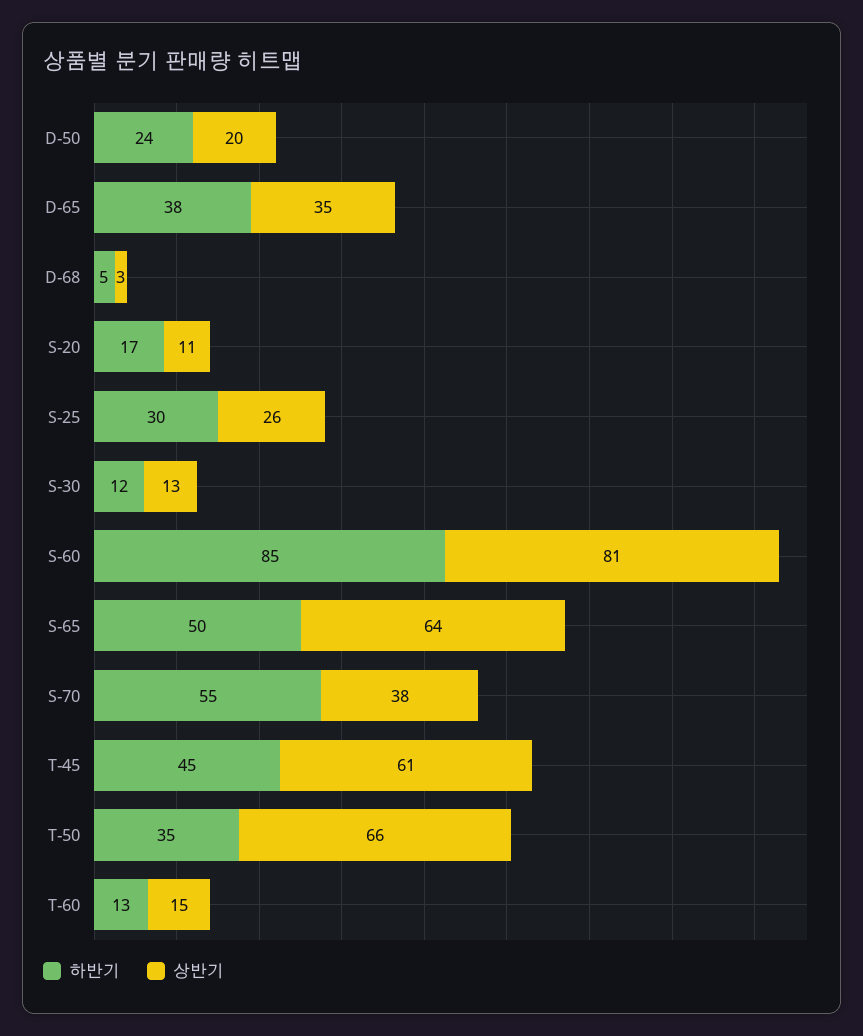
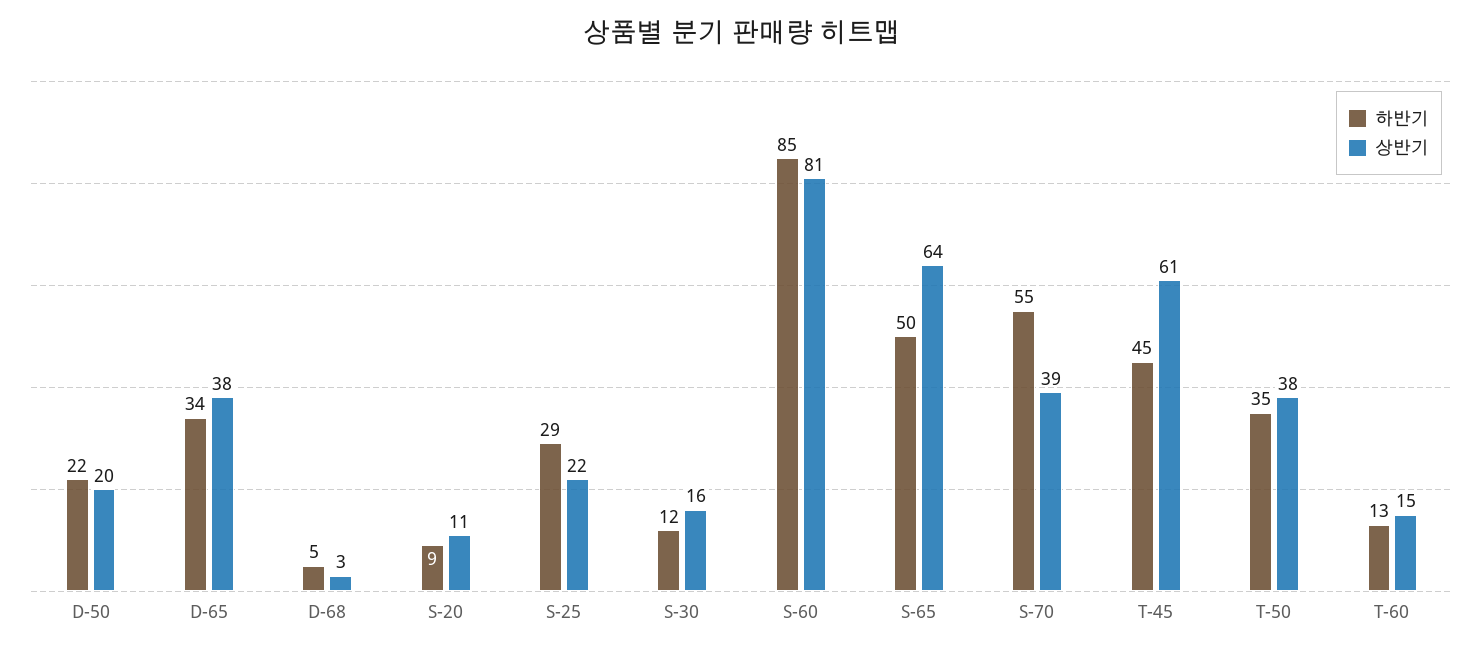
  {
    "하반기": {
-     "D-50": 24,
+     "D-50": 22,
-     "D-65": 38,
+     "D-65": 34,
      "D-68": 5,
-     "S-20": 17,
+     "S-20": 9,
-     "S-25": 30,
+     "S-25": 29,
      "S-30": 12,
      "S-60": 85,
      "S-65": 50,
      "S-70": 55,
      "T-45": 45,
      "T-50": 35,
      "T-60": 13
    },
    "상반기": {
      "D-50": 20,
-     "D-65": 35,
+     "D-65": 38,
      "D-68": 3,
      "S-20": 11,
-     "S-25": 26,
+     "S-25": 22,
-     "S-30": 13,
+     "S-30": 16,
      "S-60": 81,
      "S-65": 64,
-     "S-70": 38,
+     "S-70": 39,
      "T-45": 61,
-     "T-50": 66,
+     "T-50": 38,
      "T-60": 15
    }
  }

